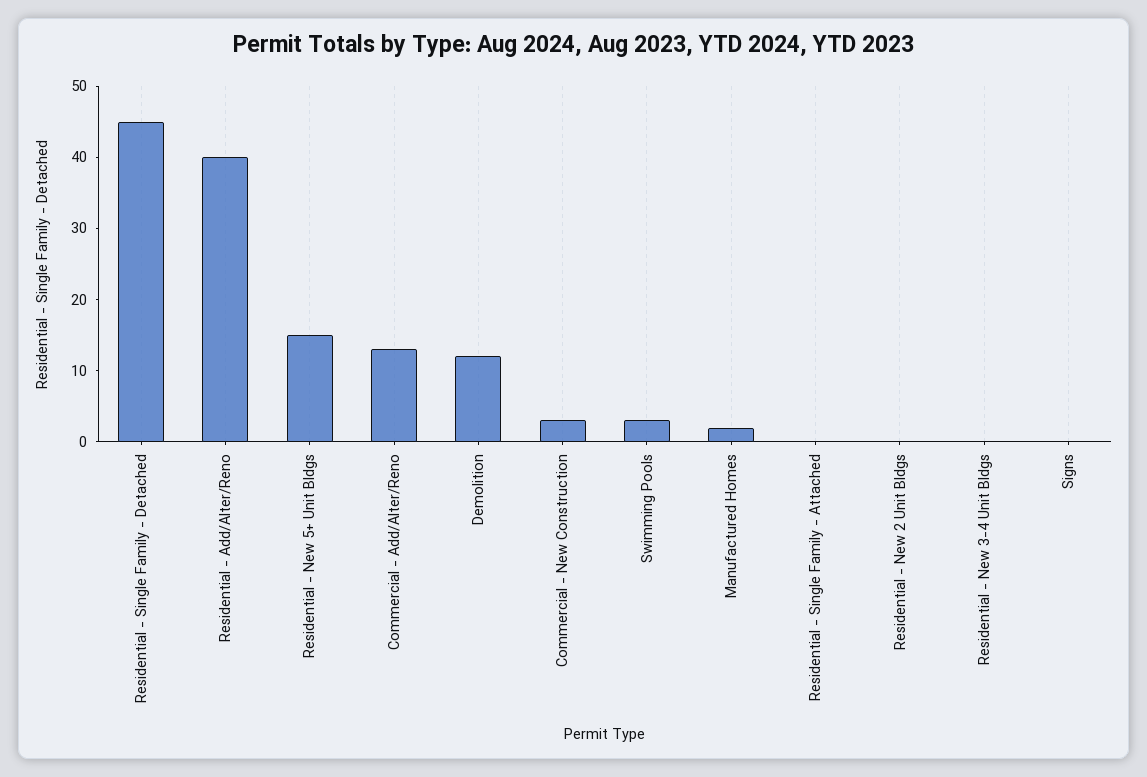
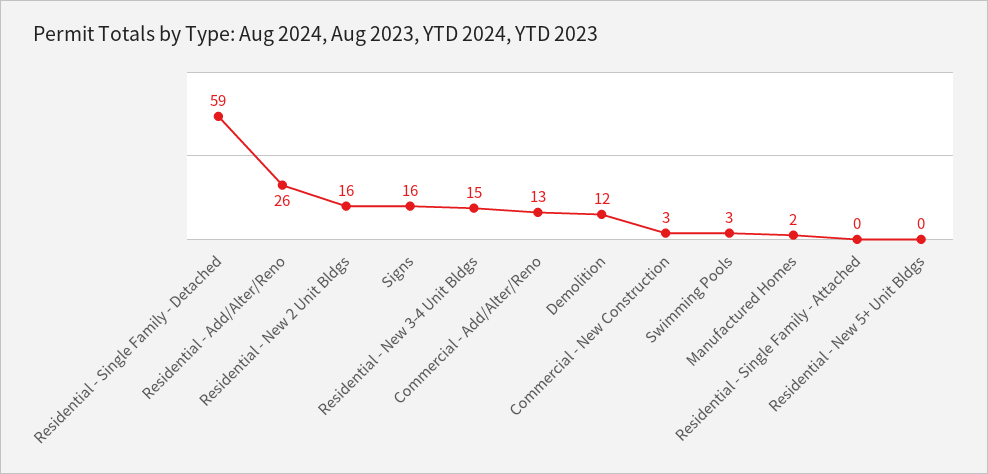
  {
-   "Residential - Single Family - Detached": 45,
+   "Residential - Single Family - Detached": 59,
-   "Residential - Add/Alter/Reno": 40,
+   "Residential - Add/Alter/Reno": 26,
-   "Residential - New 5+ Unit Bldgs": 15,
+   "Residential - New 5+ Unit Bldgs": 0,
    "Commercial - Add/Alter/Reno": 13,
    "Demolition": 12,
    "Commercial - New Construction": 3,
    "Swimming Pools": 3,
    "Manufactured Homes": 2,
    "Residential - Single Family - Attached": 0,
-   "Residential - New 2 Unit Bldgs": 0,
+   "Residential - New 2 Unit Bldgs": 16,
-   "Residential - New 3-4 Unit Bldgs": 0,
+   "Residential - New 3-4 Unit Bldgs": 15,
-   "Signs": 0
+   "Signs": 16
  }

